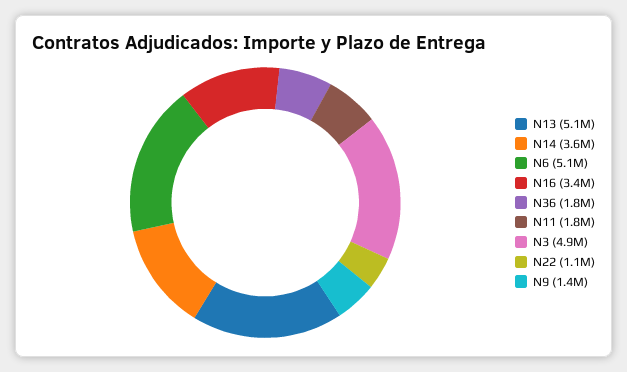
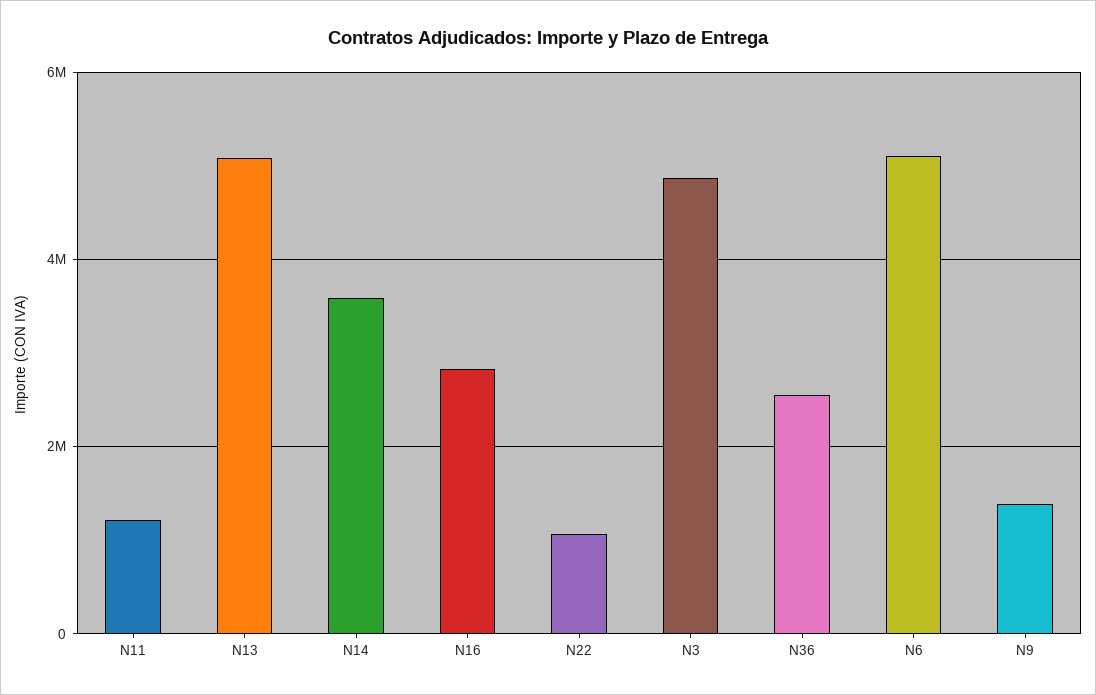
  {
    "N13": 5100000,
    "N14": 3600000,
    "N6": 5100000,
-   "N16": 3400000,
+   "N16": 2800000,
-   "N36": 1800000,
+   "N36": 2600000,
-   "N11": 1800000,
+   "N11": 1200000,
    "N3": 4900000,
    "N22": 1100000,
    "N9": 1400000
  }

